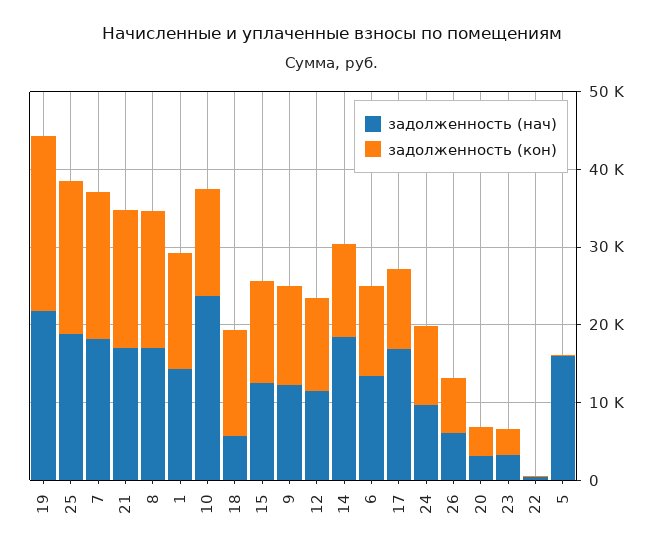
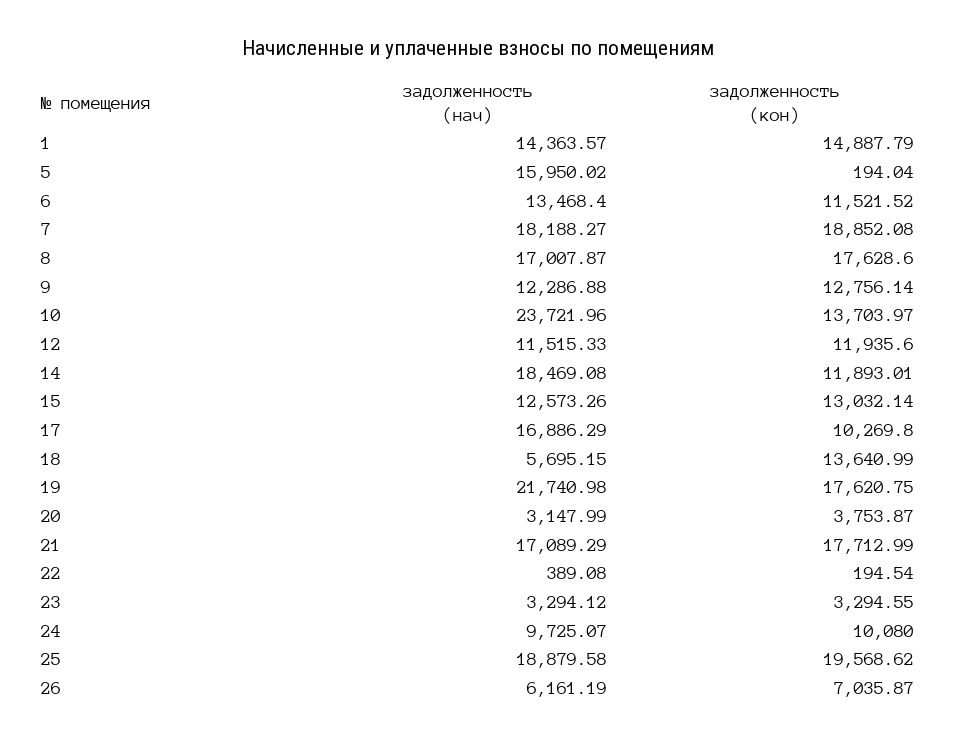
  {
    "задолженность (нач)": {
      "19": 21740.98,
      "25": 18879.58,
      "7": 18188.27,
      "21": 17089.29,
      "8": 17007.87,
      "1": 14363.57,
      "10": 23721.96,
      "18": 5695.15,
      "15": 12573.26,
      "9": 12286.88,
      "12": 11515.33,
      "14": 18469.08,
      "6": 13468.4,
      "17": 16886.29,
      "24": 9725.07,
      "26": 6161.19,
      "20": 3147.99,
      "23": 3294.12,
      "22": 389.08,
      "5": 15950.02
    },
    "задолженность (кон)": {
-     "19": 22000,
+     "19": 17620.75,
      "25": 19568.62,
      "7": 18852.08,
      "21": 17712.99,
      "8": 17628.6,
      "1": 14887.79,
      "10": 13703.97,
      "18": 13640.99,
      "15": 13032.14,
      "9": 12756.14,
      "12": 11935.6,
      "14": 11893.01,
      "6": 11521.52,
      "17": 10269.8,
      "24": 10080,
      "26": 7035.87,
      "20": 3753.87,
      "23": 3294.55,
      "22": 194.54,
      "5": 194.04
    }
  }

